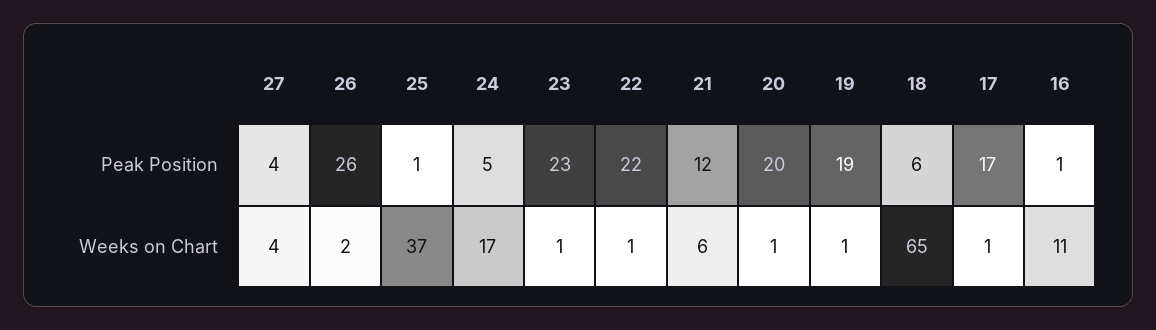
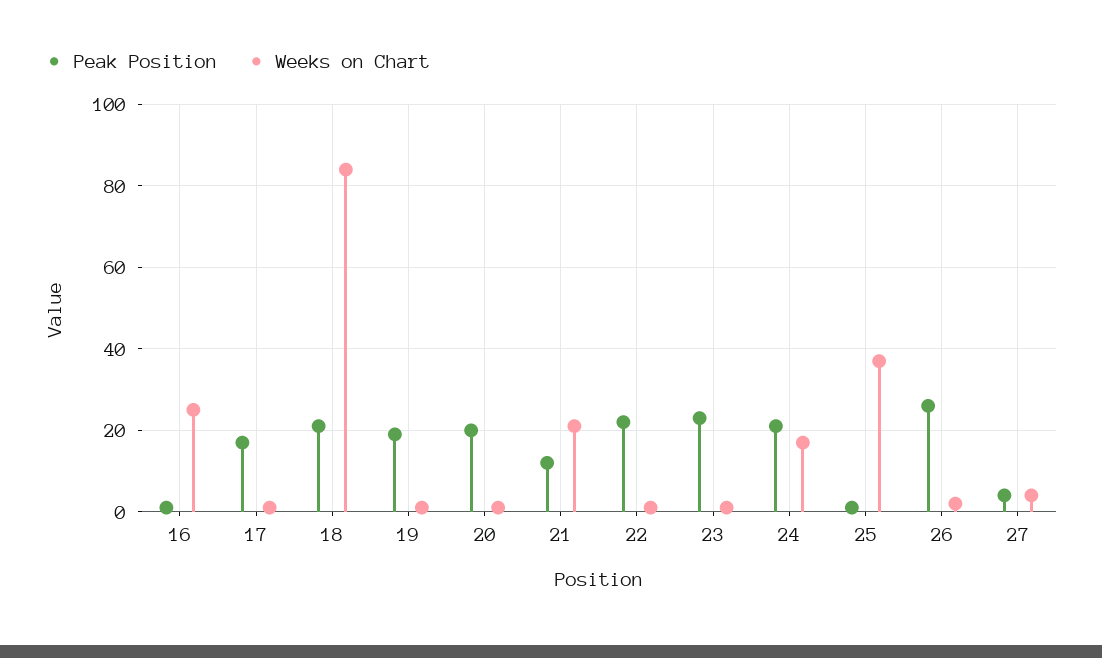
  {
    "Peak Position": {
      "27": 4,
      "26": 26,
      "25": 1,
-     "24": 5,
+     "24": 20,
      "23": 23,
      "22": 22,
      "21": 12,
      "20": 20,
      "19": 19,
-     "18": 6,
+     "18": 20,
      "17": 17,
      "16": 1
    },
    "Weeks on Chart": {
      "27": 4,
      "26": 2,
      "25": 37,
      "24": 17,
      "23": 1,
      "22": 1,
-     "21": 6,
+     "21": 20,
      "20": 1,
      "19": 1,
-     "18": 65,
+     "18": 85,
      "17": 1,
-     "16": 11
+     "16": 25
    }
  }

